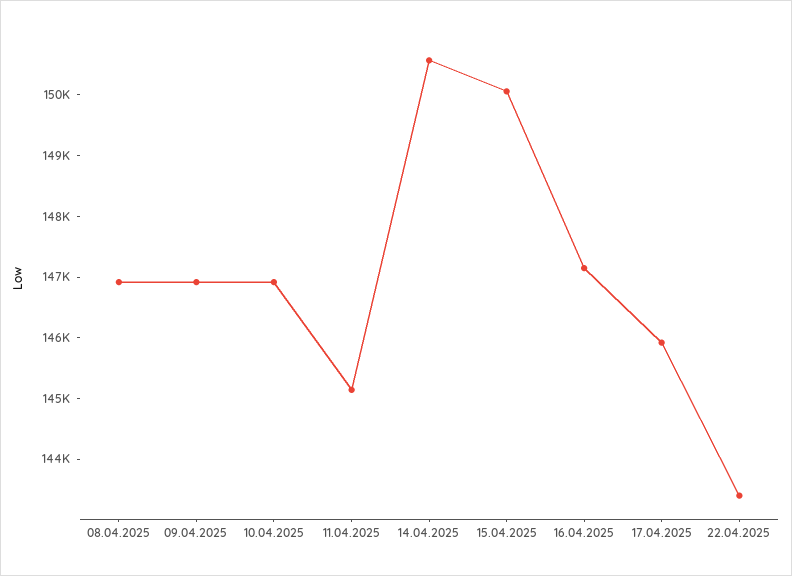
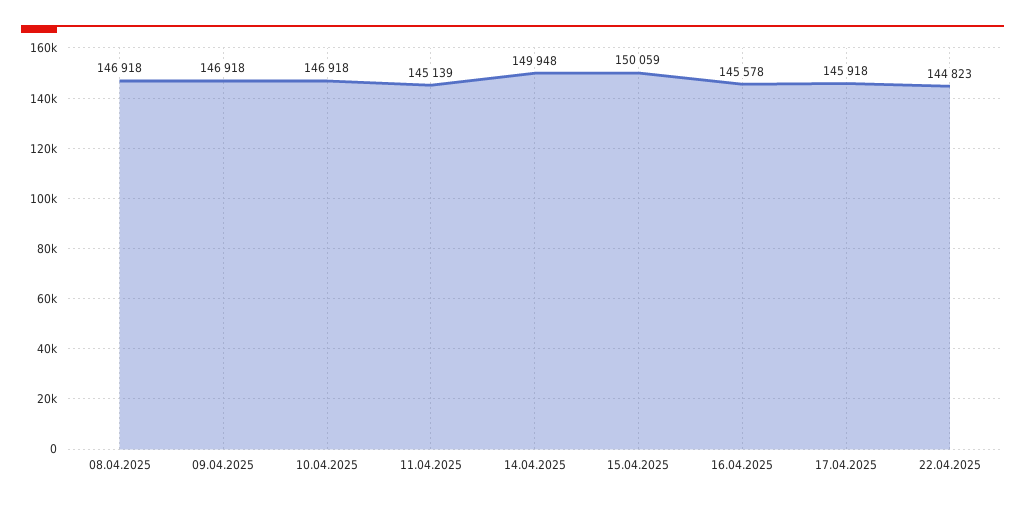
  {
    "08.04.2025": 146918,
    "09.04.2025": 146918,
    "10.04.2025": 146918,
    "11.04.2025": 145139,
-   "14.04.2025": 150600,
+   "14.04.2025": 149948,
    "15.04.2025": 150059,
-   "16.04.2025": 147200,
+   "16.04.2025": 145578,
    "17.04.2025": 145918,
-   "22.04.2025": 143400
+   "22.04.2025": 144823
  }

